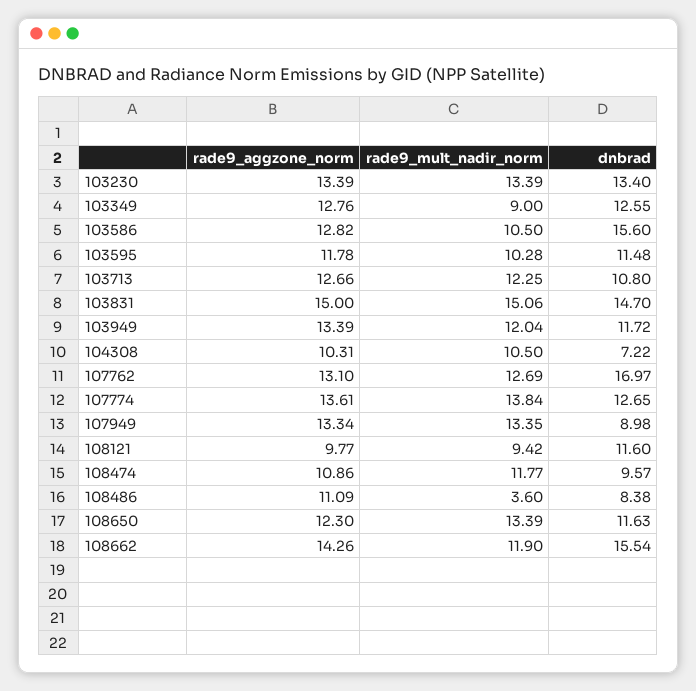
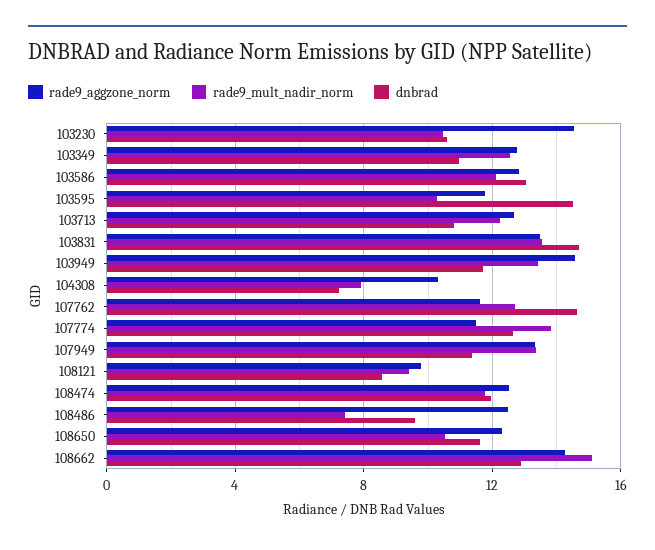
  {
    "rade9_aggzone_norm": {
-     "103230": 13.39,
+     "103230": 14.5,
      "103349": 12.76,
      "103586": 12.82,
      "103595": 11.78,
      "103713": 12.66,
-     "103831": 15,
+     "103831": 13.5,
-     "103949": 13.39,
+     "103949": 14.5,
      "104308": 10.31,
-     "107762": 13.1,
+     "107762": 11.5,
-     "107774": 13.61,
+     "107774": 11.5,
      "107949": 13.34,
      "108121": 9.77,
-     "108474": 10.86,
+     "108474": 12.5,
-     "108486": 11.09,
+     "108486": 12.5,
      "108650": 12.3,
      "108662": 14.26
    },
    "rade9_mult_nadir_norm": {
-     "103230": 13.39,
+     "103230": 10.5,
-     "103349": 9,
+     "103349": 12.5,
-     "103586": 10.5,
+     "103586": 12,
      "103595": 10.28,
      "103713": 12.25,
-     "103831": 15.06,
+     "103831": 13.5,
-     "103949": 12.04,
+     "103949": 13.5,
-     "104308": 10.5,
+     "104308": 8,
      "107762": 12.69,
      "107774": 13.84,
      "107949": 13.35,
      "108121": 9.42,
      "108474": 11.77,
-     "108486": 3.6,
+     "108486": 7.5,
-     "108650": 13.39,
+     "108650": 10.5,
-     "108662": 11.9
+     "108662": 15
    },
    "dnbrad": {
-     "103230": 13.4,
+     "103230": 10.5,
-     "103349": 12.55,
+     "103349": 11,
-     "103586": 15.6,
+     "103586": 13,
-     "103595": 11.48,
+     "103595": 14.5,
      "103713": 10.8,
      "103831": 14.7,
      "103949": 11.72,
      "104308": 7.22,
-     "107762": 16.97,
+     "107762": 14.5,
      "107774": 12.65,
-     "107949": 8.98,
+     "107949": 11.5,
-     "108121": 11.6,
+     "108121": 8.5,
-     "108474": 9.57,
+     "108474": 12,
-     "108486": 8.38,
+     "108486": 9.5,
      "108650": 11.63,
-     "108662": 15.54
+     "108662": 13
    }
  }

